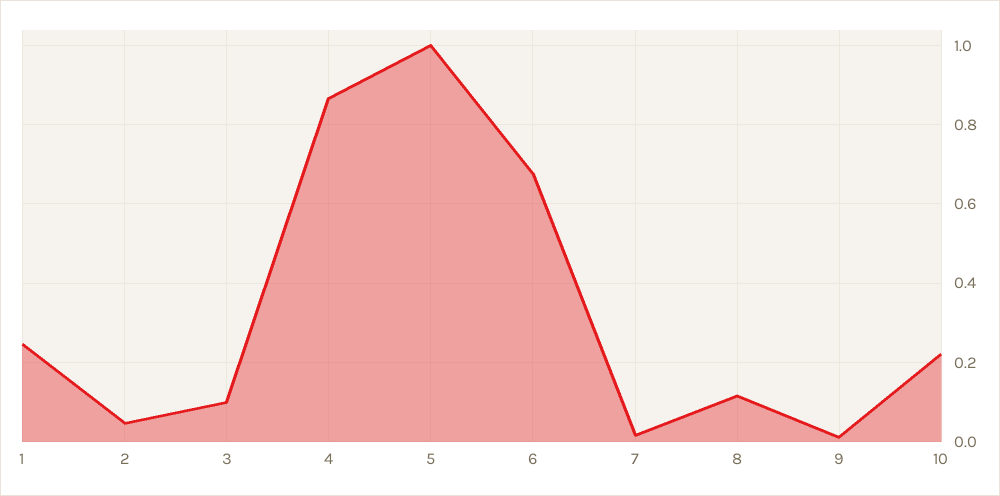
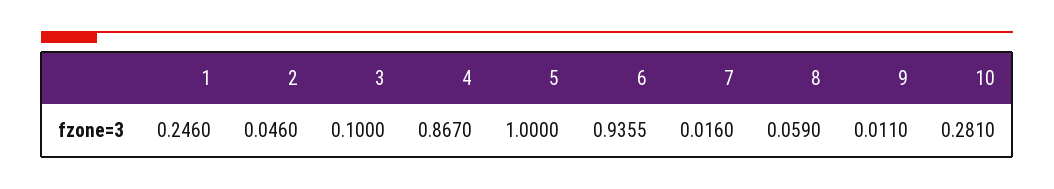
  {
    "1": 0.246,
    "2": 0.046,
    "3": 0.1,
    "4": 0.867,
    "5": 1,
-   "6": 0.68,
+   "6": 0.9355,
    "7": 0.016,
-   "8": 0.12,
+   "8": 0.059,
    "9": 0.011,
-   "10": 0.22
+   "10": 0.281
  }

